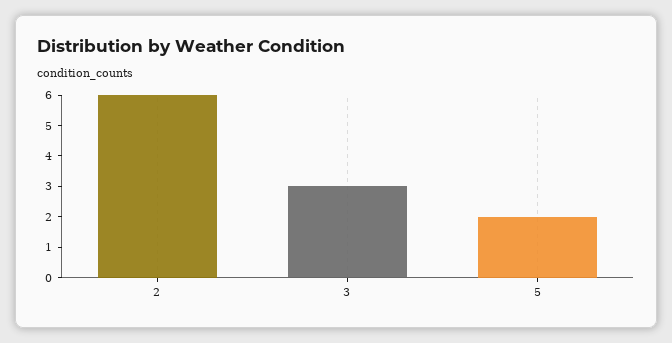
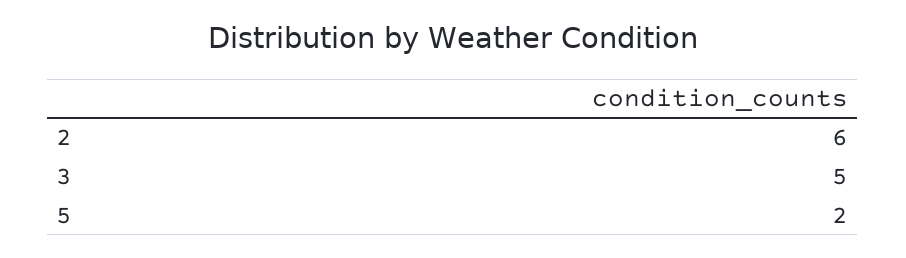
  {
    "2": 6,
-   "3": 3,
+   "3": 5,
    "5": 2
  }

